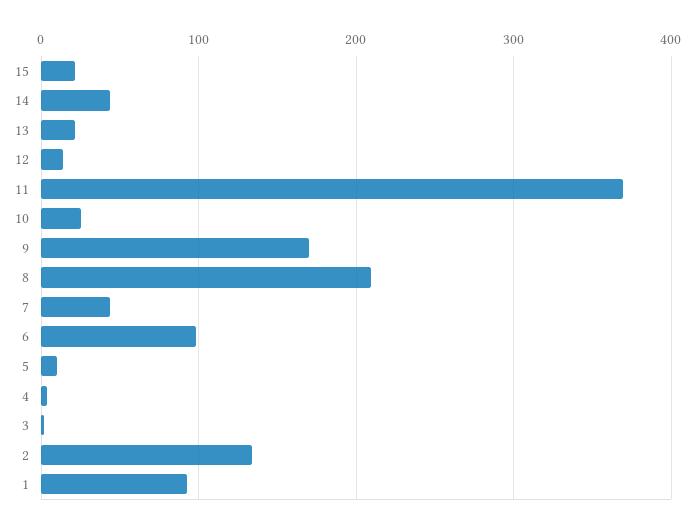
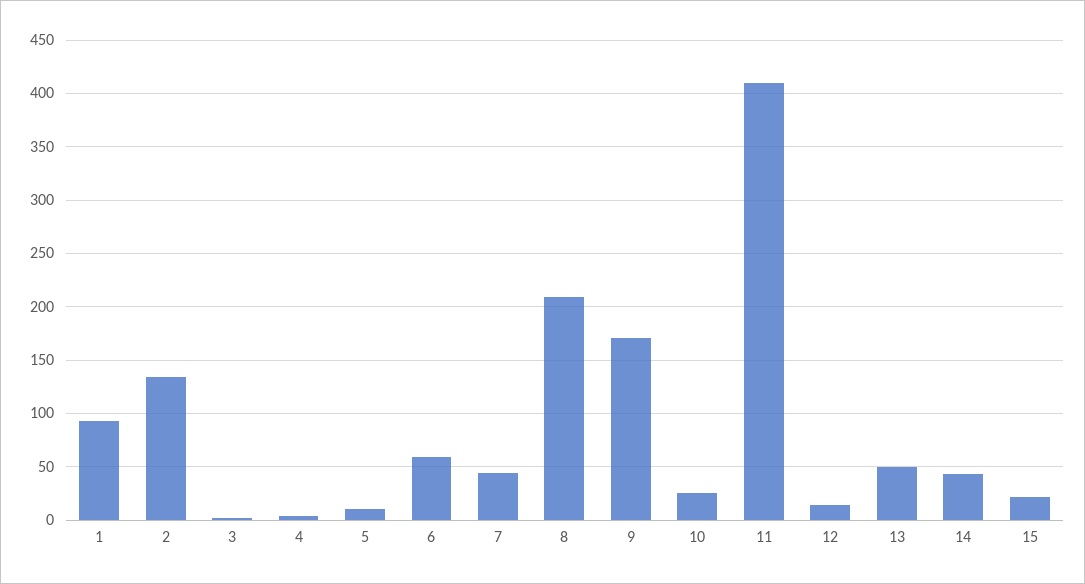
  {
    "15": 20,
    "14": 40,
-   "13": 20,
+   "13": 50,
    "12": 10,
-   "11": 370,
+   "11": 410,
    "10": 30,
    "9": 170,
    "8": 210,
    "7": 40,
-   "6": 100,
+   "6": 60,
    "5": 10,
    "4": 0,
    "3": 0,
    "2": 130,
    "1": 90
  }

